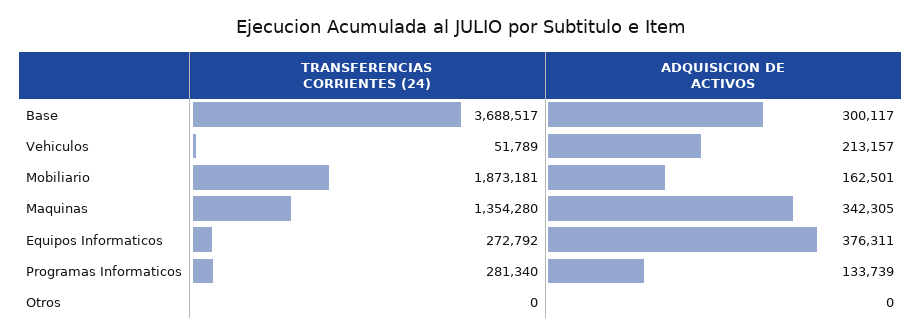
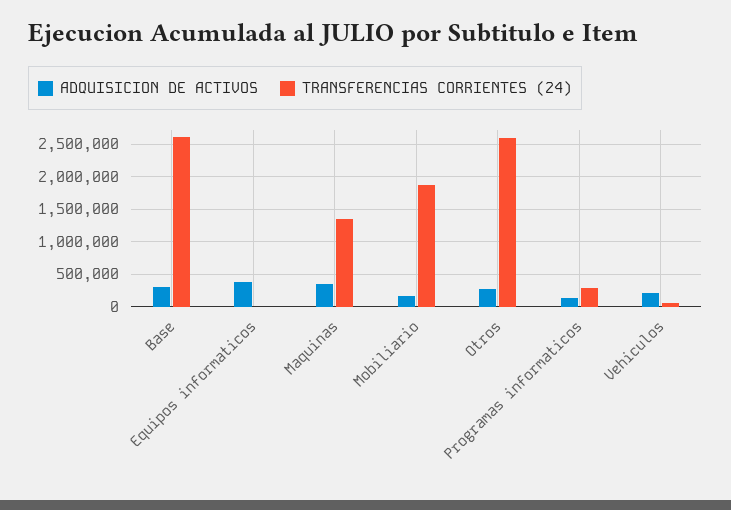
  {
    "TRANSFERENCIAS CORRIENTES (24)": {
-     "Base": 3688517,
+     "Base": 2600000,
      "Vehiculos": 51789,
      "Mobiliario": 1873181,
      "Maquinas": 1354280,
-     "Equipos Informaticos": 272792,
+     "Equipos Informaticos": 0,
      "Programas Informaticos": 281340,
-     "Otros": 0
+     "Otros": 2600000
    },
    "ADQUISICION DE ACTIVOS": {
      "Base": 300117,
      "Vehiculos": 213157,
      "Mobiliario": 162501,
      "Maquinas": 342305,
      "Equipos Informaticos": 376311,
      "Programas Informaticos": 133739,
-     "Otros": 0
+     "Otros": 300000
    }
  }

